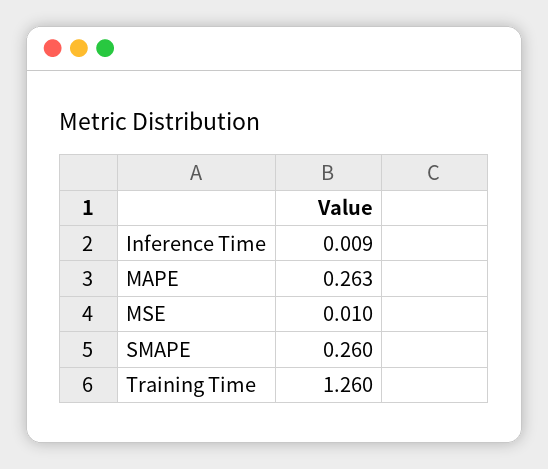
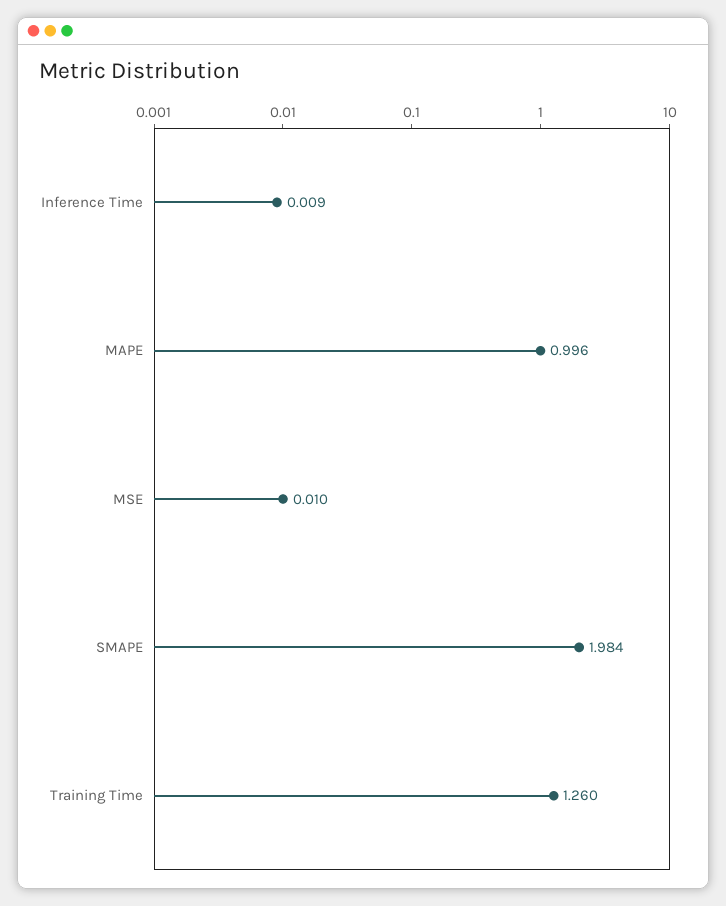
  {
    "Inference Time": 0.009,
-   "MAPE": 0.263,
+   "MAPE": 0.996,
    "MSE": 0.01,
-   "SMAPE": 0.26,
+   "SMAPE": 1.984,
    "Training Time": 1.26
  }

